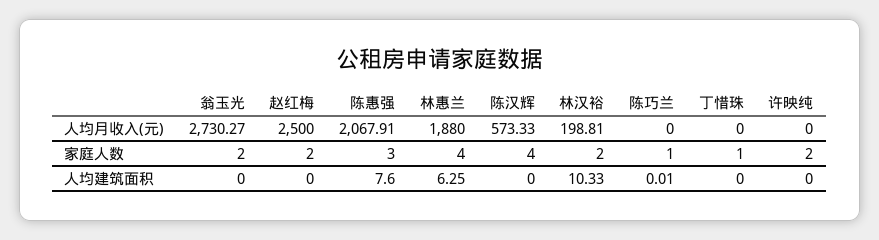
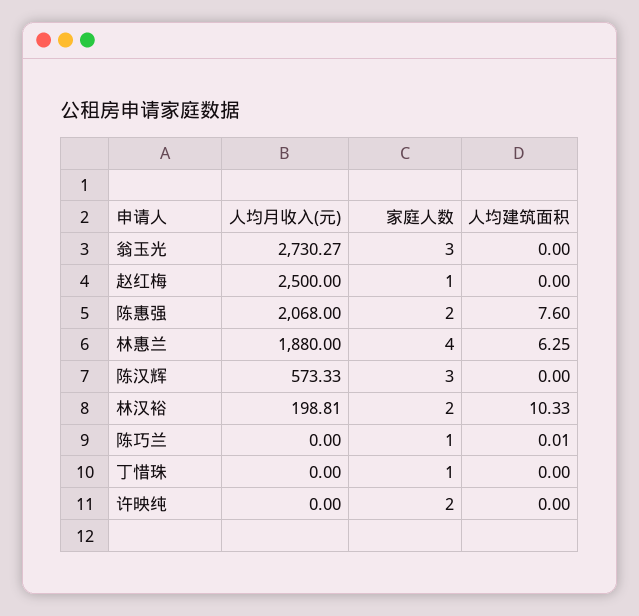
  {
    "翁玉光": {
      "人均月收入(元)": 2730.27,
-     "家庭人数": 2,
+     "家庭人数": 3,
      "人均建筑面积": 0
    },
    "赵红梅": {
      "人均月收入(元)": 2500,
-     "家庭人数": 2,
+     "家庭人数": 1,
      "人均建筑面积": 0
    },
    "陈惠强": {
-     "人均月收入(元)": 2067.91,
+     "人均月收入(元)": 2068,
-     "家庭人数": 3,
+     "家庭人数": 2,
      "人均建筑面积": 7.6
    },
    "林惠兰": {
      "人均月收入(元)": 1880,
      "家庭人数": 4,
      "人均建筑面积": 6.25
    },
    "陈汉辉": {
      "人均月收入(元)": 573.33,
-     "家庭人数": 4,
+     "家庭人数": 3,
      "人均建筑面积": 0
    },
    "林汉裕": {
      "人均月收入(元)": 198.81,
      "家庭人数": 2,
      "人均建筑面积": 10.33
    },
    "陈巧兰": {
      "人均月收入(元)": 0,
      "家庭人数": 1,
      "人均建筑面积": 0.01
    },
    "丁惜珠": {
      "人均月收入(元)": 0,
      "家庭人数": 1,
      "人均建筑面积": 0
    },
    "许映纯": {
      "人均月收入(元)": 0,
      "家庭人数": 2,
      "人均建筑面积": 0
    }
  }

